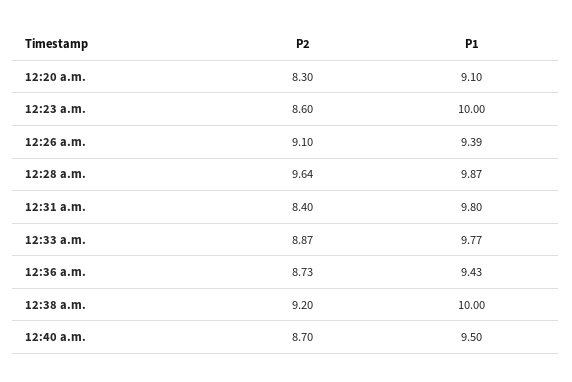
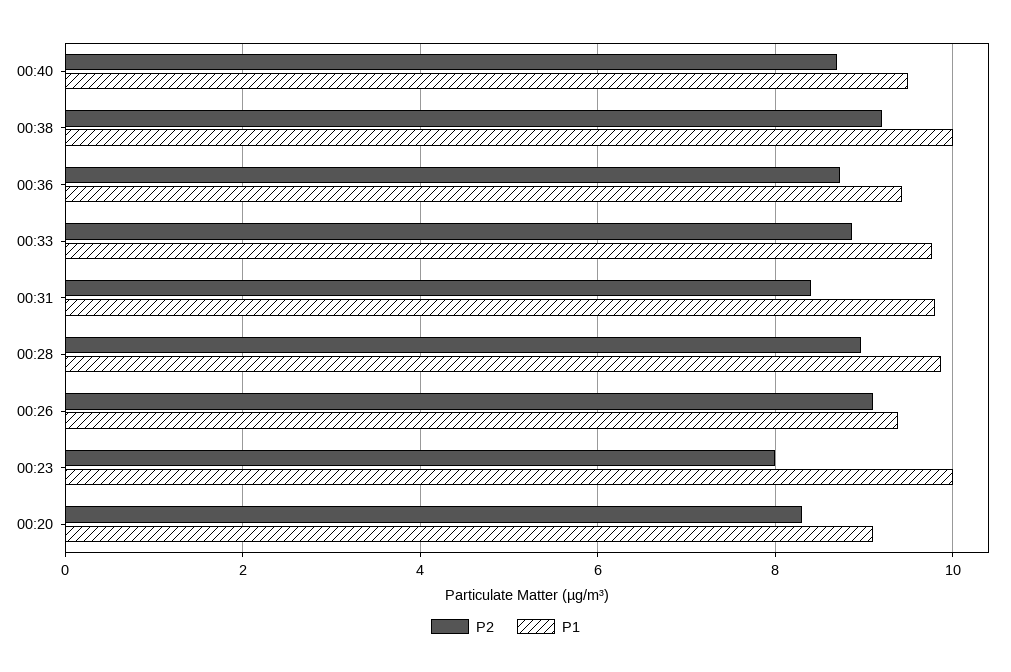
  {
    "P2": {
      "12:20 a.m.": 8.3,
-     "12:23 a.m.": 8.6,
+     "12:23 a.m.": 8,
      "12:26 a.m.": 9.1,
-     "12:28 a.m.": 9.64,
+     "12:28 a.m.": 9,
      "12:31 a.m.": 8.4,
      "12:33 a.m.": 8.87,
      "12:36 a.m.": 8.73,
      "12:38 a.m.": 9.2,
      "12:40 a.m.": 8.7
    },
    "P1": {
      "12:20 a.m.": 9.1,
      "12:23 a.m.": 10,
      "12:26 a.m.": 9.39,
      "12:28 a.m.": 9.87,
      "12:31 a.m.": 9.8,
      "12:33 a.m.": 9.77,
      "12:36 a.m.": 9.43,
      "12:38 a.m.": 10,
      "12:40 a.m.": 9.5
    }
  }

